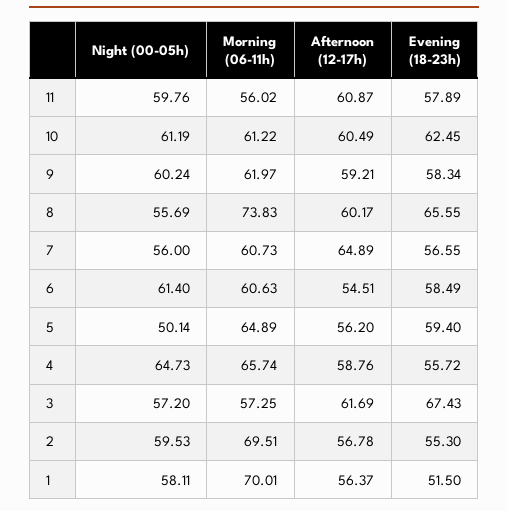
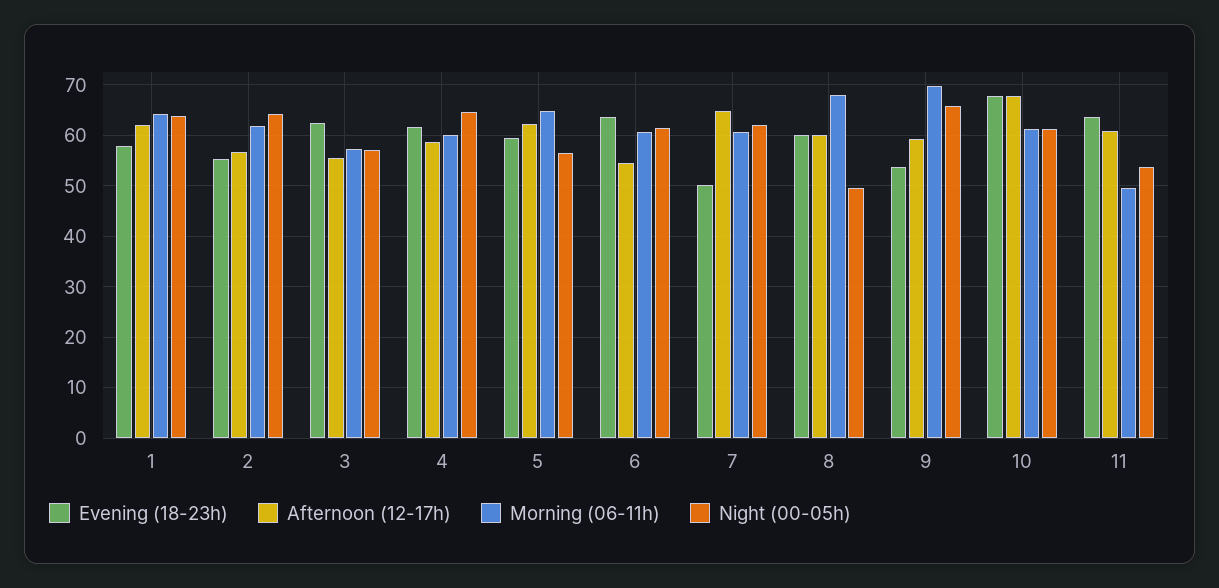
  {
    "Night (00-05h)": {
-     "11": 59.76,
+     "11": 54,
      "10": 61.19,
-     "9": 60.24,
+     "9": 66,
-     "8": 55.69,
+     "8": 50,
-     "7": 56,
+     "7": 62,
      "6": 61.4,
-     "5": 50.14,
+     "5": 56,
      "4": 64.73,
      "3": 57.2,
-     "2": 59.53,
+     "2": 64,
-     "1": 58.11
+     "1": 64
    },
    "Morning (06-11h)": {
-     "11": 56.02,
+     "11": 50,
      "10": 61.22,
-     "9": 61.97,
+     "9": 70,
-     "8": 73.83,
+     "8": 68,
      "7": 60.73,
      "6": 60.63,
      "5": 64.89,
-     "4": 65.74,
+     "4": 60,
      "3": 57.25,
-     "2": 69.51,
+     "2": 62,
-     "1": 70.01
+     "1": 64
    },
    "Afternoon (12-17h)": {
      "11": 60.87,
-     "10": 60.49,
+     "10": 68,
      "9": 59.21,
      "8": 60.17,
      "7": 64.89,
      "6": 54.51,
-     "5": 56.2,
+     "5": 62,
      "4": 58.76,
-     "3": 61.69,
+     "3": 56,
      "2": 56.78,
-     "1": 56.37
+     "1": 62
    },
    "Evening (18-23h)": {
-     "11": 57.89,
+     "11": 64,
-     "10": 62.45,
+     "10": 68,
-     "9": 58.34,
+     "9": 54,
-     "8": 65.55,
+     "8": 60,
-     "7": 56.55,
+     "7": 50,
-     "6": 58.49,
+     "6": 64,
      "5": 59.4,
-     "4": 55.72,
+     "4": 62,
-     "3": 67.43,
+     "3": 62,
      "2": 55.3,
-     "1": 51.5
+     "1": 58
    }
  }

